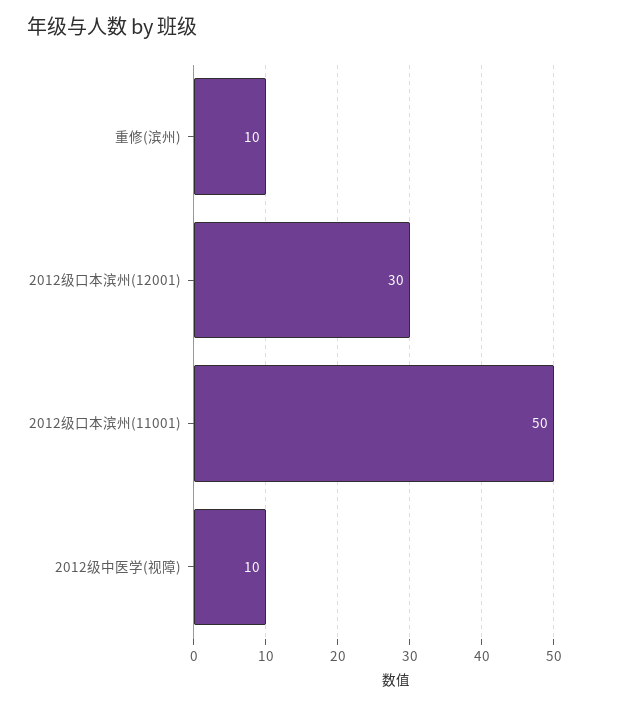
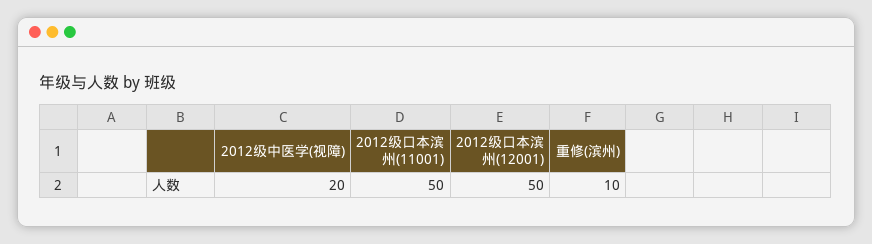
  {
    "重修(滨州)": 10,
-   "2012级口本滨州(12001)": 30,
+   "2012级口本滨州(12001)": 50,
    "2012级口本滨州(11001)": 50,
-   "2012级中医学(视障)": 10
+   "2012级中医学(视障)": 20
  }

